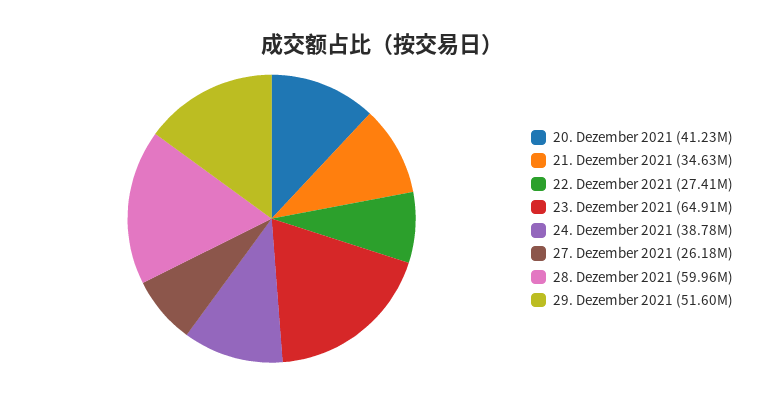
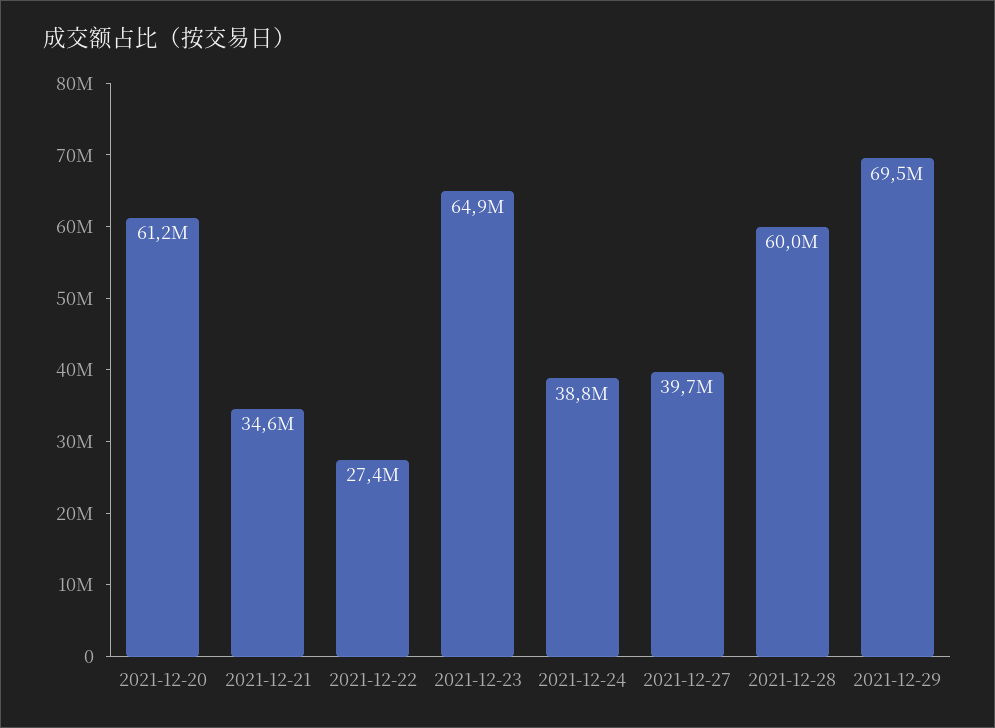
  {
-   "20. Dezember 2021": 41230000,
+   "20. Dezember 2021": 61200000,
    "21. Dezember 2021": 34630000,
    "22. Dezember 2021": 27410000,
    "23. Dezember 2021": 64910000,
    "24. Dezember 2021": 38780000,
-   "27. Dezember 2021": 26180000,
+   "27. Dezember 2021": 39700000,
    "28. Dezember 2021": 59960000,
-   "29. Dezember 2021": 51600000
+   "29. Dezember 2021": 69500000
  }

